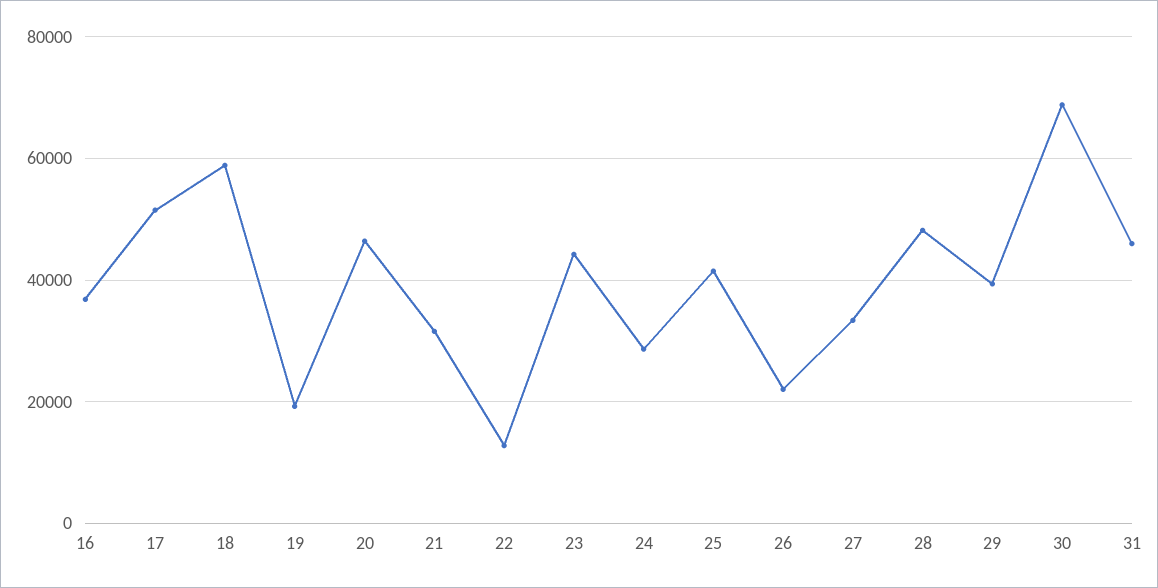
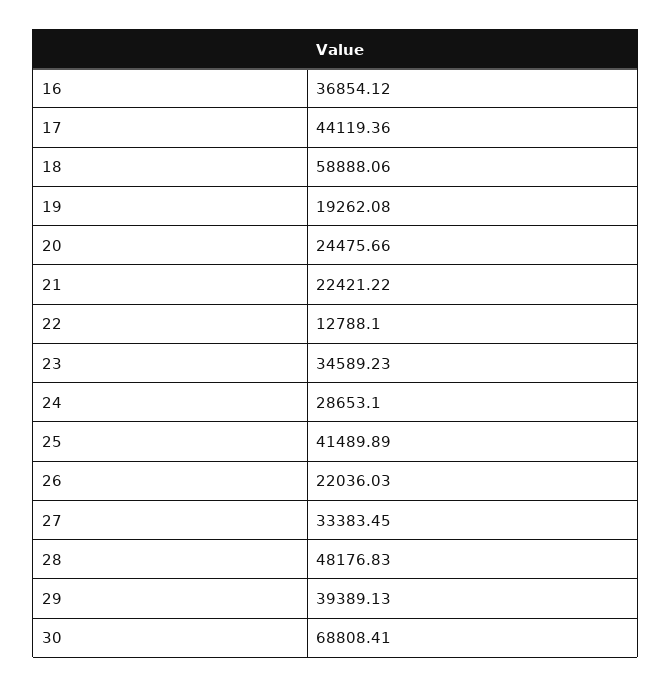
  {
    "16": 36854.12,
-   "17": 52000,
+   "17": 44119.36,
    "18": 58888.06,
    "19": 19262.08,
-   "20": 46000,
+   "20": 24475.66,
-   "21": 32000,
+   "21": 22421.22,
    "22": 12788.1,
-   "23": 44000,
+   "23": 34589.23,
    "24": 28653.1,
    "25": 41489.89,
    "26": 22036.03,
    "27": 33383.45,
    "28": 48176.83,
    "29": 39389.13,
-   "30": 68808.41,
+   "30": 68808.41
-   "31": 46000
  }

